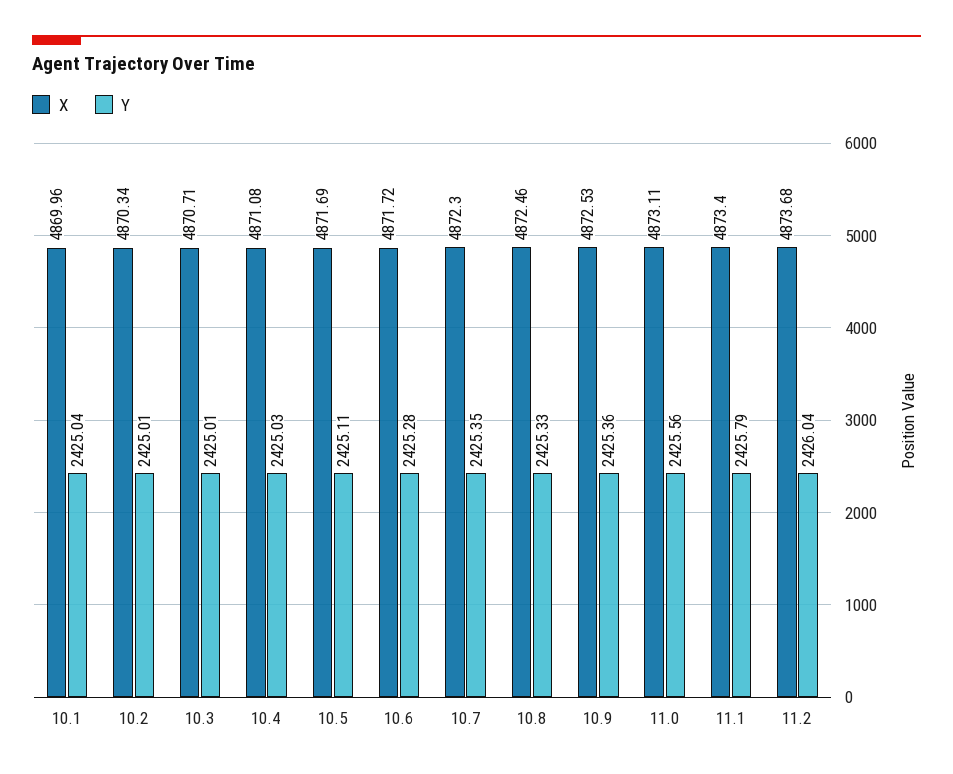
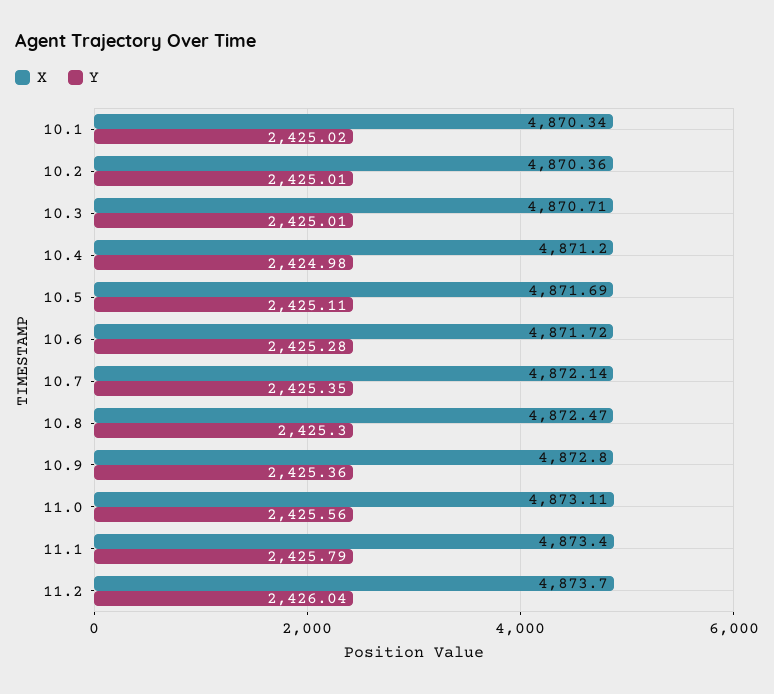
  {
    "X": {
-     "10.1": 4869.96,
+     "10.1": 4870.34,
-     "10.2": 4870.34,
+     "10.2": 4870.36,
      "10.3": 4870.71,
-     "10.4": 4871.08,
+     "10.4": 4871.2,
      "10.5": 4871.69,
      "10.6": 4871.72,
-     "10.7": 4872.3,
+     "10.7": 4872.14,
-     "10.8": 4872.46,
+     "10.8": 4872.47,
-     "10.9": 4872.53,
+     "10.9": 4872.8,
      "11.0": 4873.11,
      "11.1": 4873.4,
-     "11.2": 4873.68
+     "11.2": 4873.7
    },
    "Y": {
-     "10.1": 2425.04,
+     "10.1": 2425.02,
      "10.2": 2425.01,
      "10.3": 2425.01,
-     "10.4": 2425.03,
+     "10.4": 2424.98,
      "10.5": 2425.11,
      "10.6": 2425.28,
      "10.7": 2425.35,
-     "10.8": 2425.33,
+     "10.8": 2425.3,
      "10.9": 2425.36,
      "11.0": 2425.56,
      "11.1": 2425.79,
      "11.2": 2426.04
    }
  }

